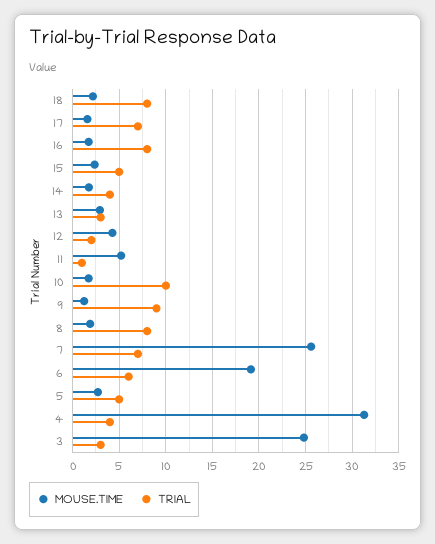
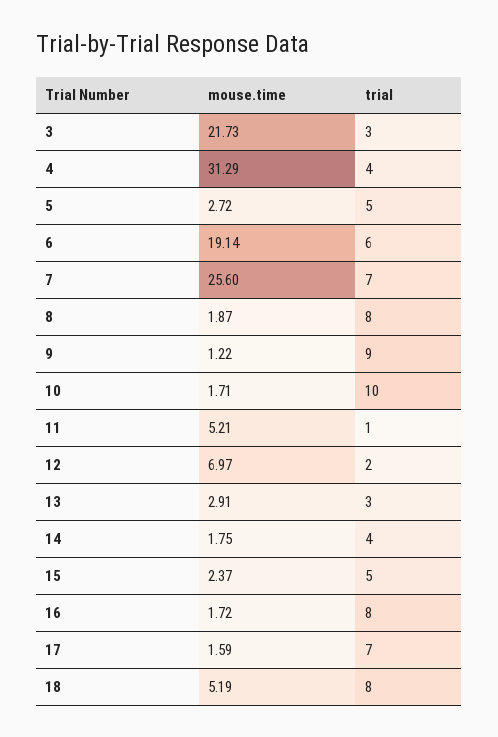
  {
    "MOUSE.TIME": {
-     "18": 2,
+     "18": 5.19,
      "17": 1.59,
      "16": 1.72,
      "15": 2.37,
      "14": 1.75,
      "13": 2.91,
-     "12": 4,
+     "12": 6.97,
      "11": 5.21,
      "10": 1.71,
      "9": 1.22,
      "8": 1.87,
      "7": 25.6,
      "6": 19.14,
      "5": 2.72,
      "4": 31.29,
-     "3": 25
+     "3": 21.73
    },
    "TRIAL": {
      "18": 8,
      "17": 7,
      "16": 8,
      "15": 5,
      "14": 4,
      "13": 3,
      "12": 2,
      "11": 1,
      "10": 10,
      "9": 9,
      "8": 8,
      "7": 7,
      "6": 6,
      "5": 5,
      "4": 4,
      "3": 3
    }
  }

